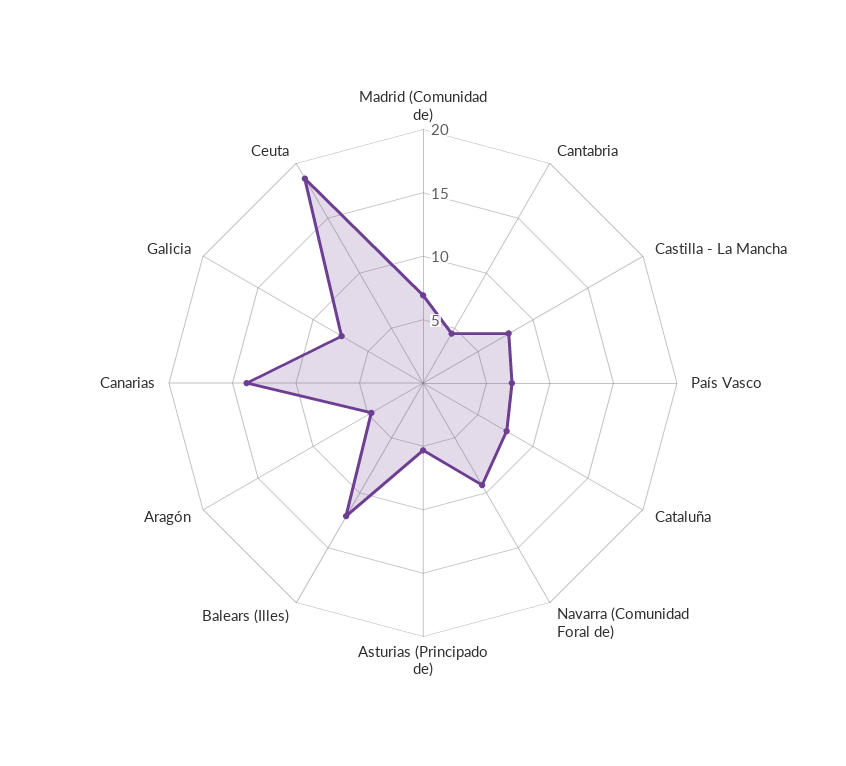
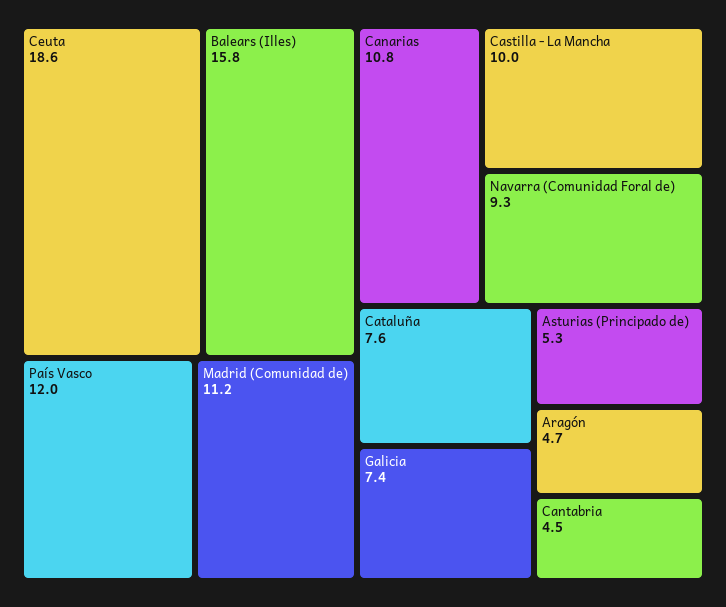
  {
-   "Madrid (Comunidad de)": 7,
+   "Madrid (Comunidad de)": 11.2,
    "Cantabria": 4.5,
-   "Castilla - La Mancha": 8,
+   "Castilla - La Mancha": 10,
-   "País Vasco": 7,
+   "País Vasco": 12,
    "Cataluña": 7.6,
    "Navarra (Comunidad Foral de)": 9.3,
    "Asturias (Principado de)": 5.3,
-   "Balears (Illes)": 12,
+   "Balears (Illes)": 15.8,
    "Aragón": 4.7,
-   "Canarias": 14,
+   "Canarias": 10.8,
    "Galicia": 7.4,
    "Ceuta": 18.6
  }

